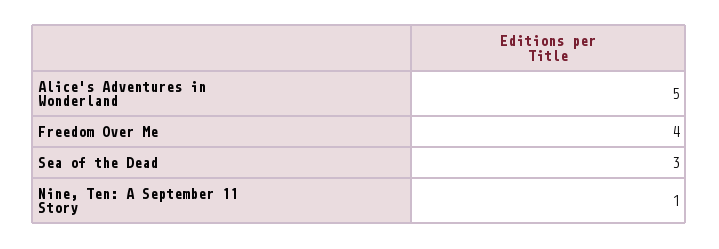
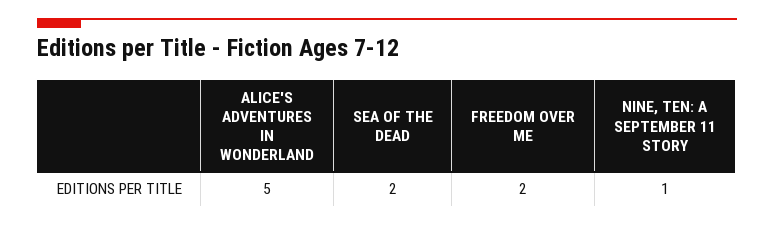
  {
    "Alice's Adventures in Wonderland": 5,
-   "Freedom Over Me": 4,
+   "Freedom Over Me": 2,
-   "Sea of the Dead": 3,
+   "Sea of the Dead": 2,
    "Nine, Ten: A September 11 Story": 1
  }

